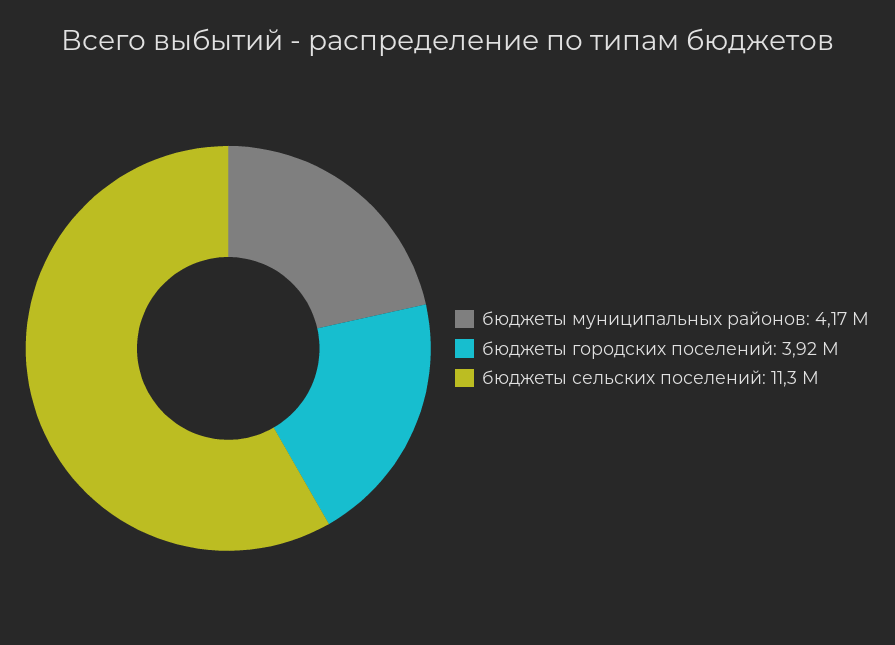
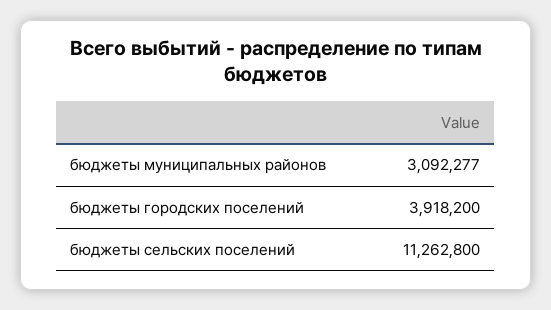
  {
-   "бюджеты муниципальных районов": 4170000,
+   "бюджеты муниципальных районов": 3092277,
    "бюджеты городских поселений": 3918200,
    "бюджеты сельских поселений": 11262800
  }

